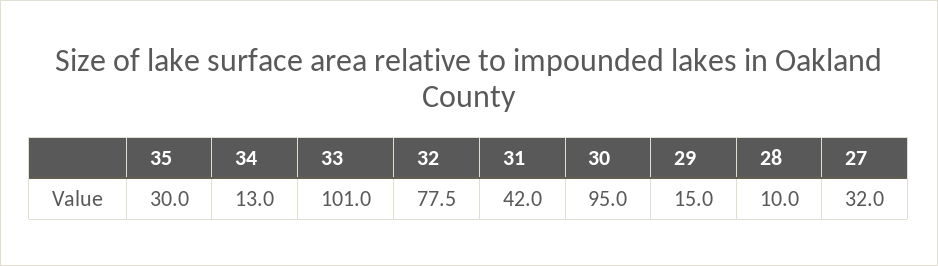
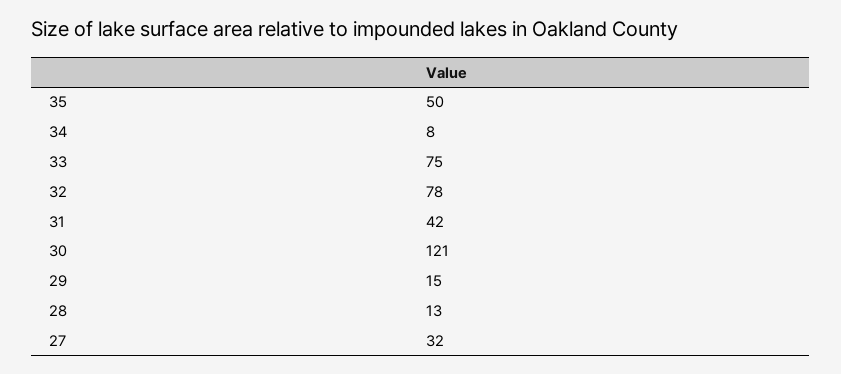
  {
-   "35": 30,
+   "35": 50,
-   "34": 13,
+   "34": 8,
-   "33": 101,
+   "33": 75,
    "32": 77.5,
    "31": 42,
-   "30": 95,
+   "30": 121,
    "29": 15,
-   "28": 10,
+   "28": 13,
    "27": 32
  }

